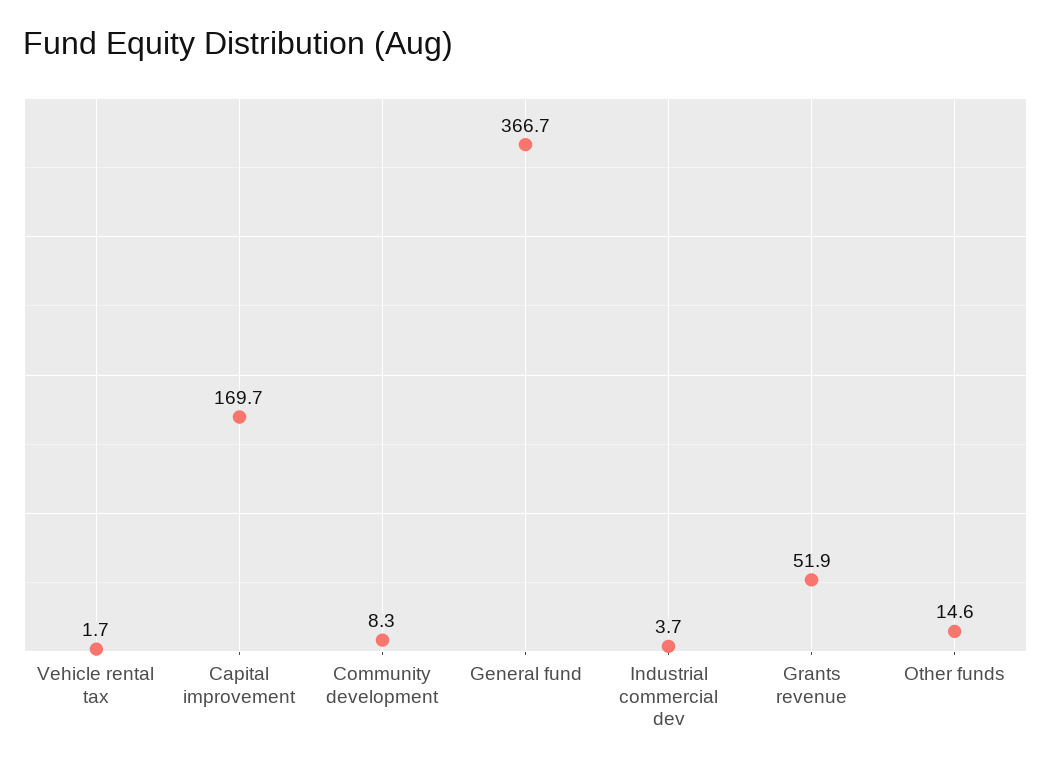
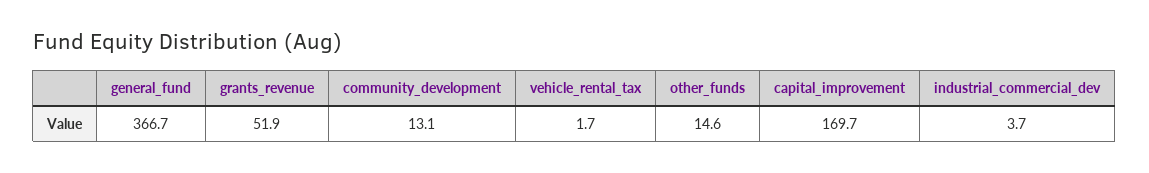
  {
    "Vehicle rental tax": 1.7,
    "Capital improvement": 169.7,
-   "Community development": 8.3,
+   "Community development": 13.1,
    "General fund": 366.7,
    "Industrial commercial dev": 3.7,
    "Grants revenue": 51.9,
    "Other funds": 14.6
  }

